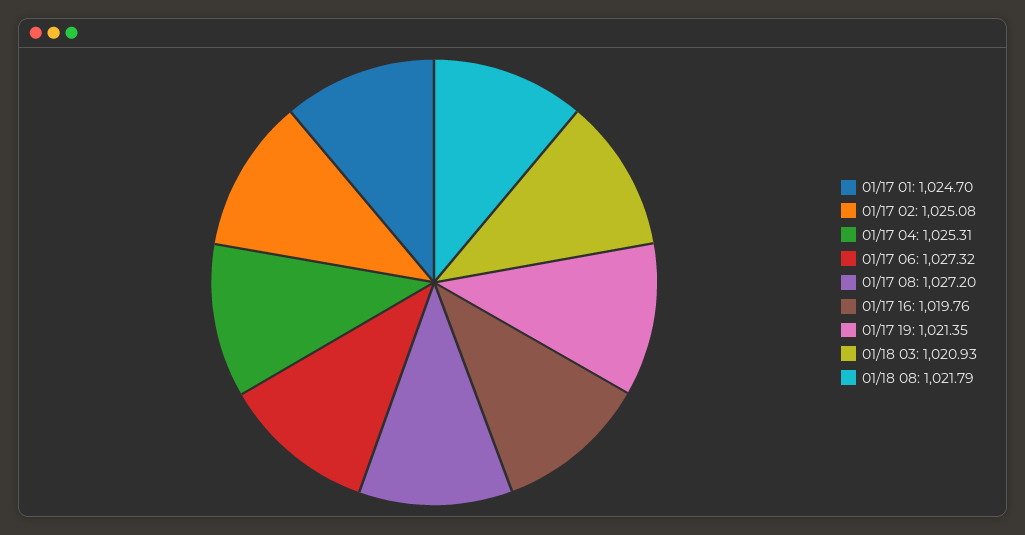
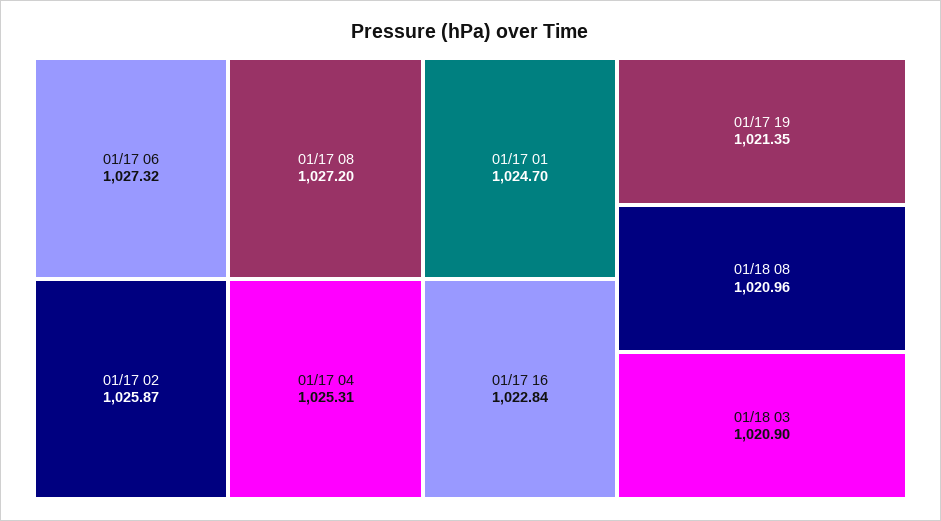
  {
    "01/17 01": 1024.7,
-   "01/17 02": 1025.08,
+   "01/17 02": 1025.87,
    "01/17 04": 1025.31,
    "01/17 06": 1027.32,
    "01/17 08": 1027.2,
-   "01/17 16": 1019.76,
+   "01/17 16": 1022.84,
    "01/17 19": 1021.35,
-   "01/18 03": 1020.93,
+   "01/18 03": 1020.9,
-   "01/18 08": 1021.79
+   "01/18 08": 1020.96
  }

